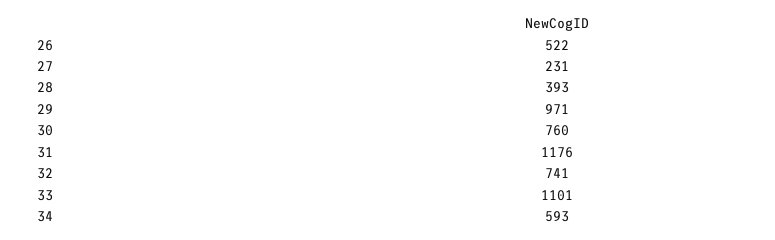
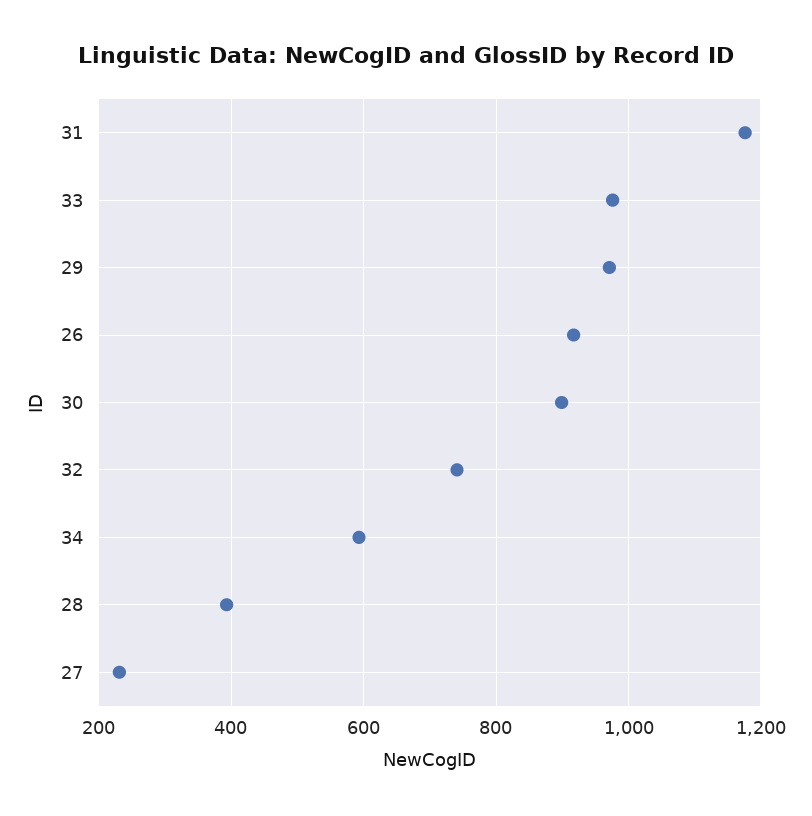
  {
-   "26": 522,
+   "26": 920,
    "27": 231,
    "28": 393,
    "29": 971,
-   "30": 760,
+   "30": 900,
    "31": 1176,
    "32": 741,
-   "33": 1101,
+   "33": 980,
    "34": 593
  }

